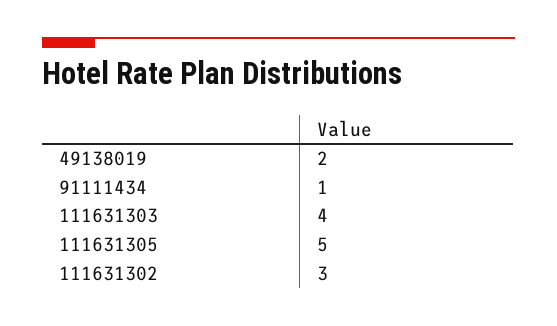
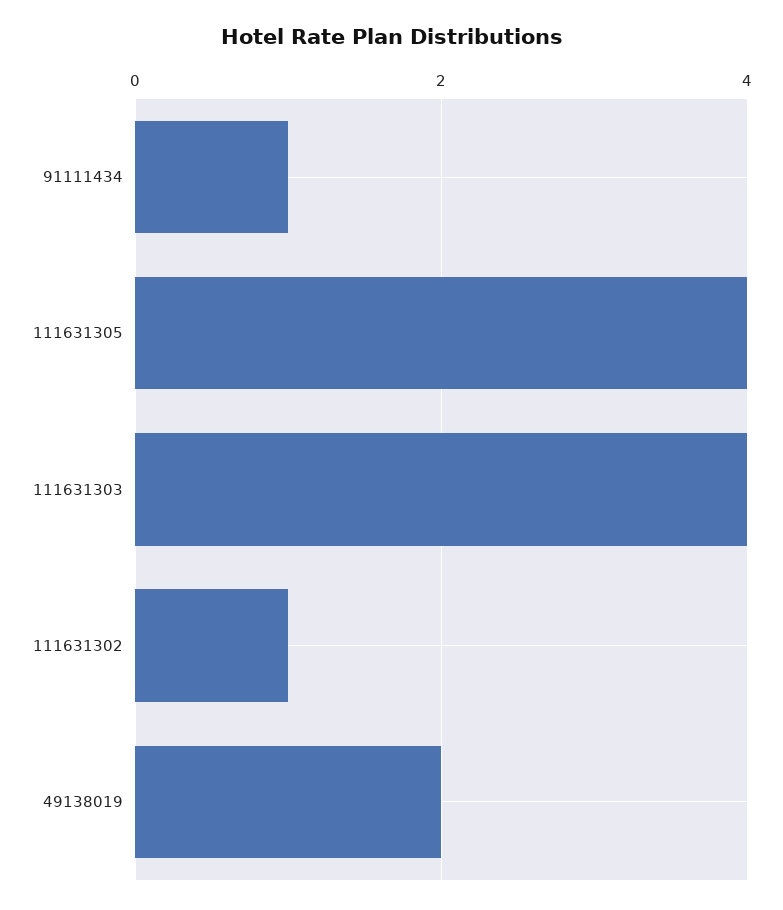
  {
    "49138019": 2,
    "91111434": 1,
    "111631303": 4,
-   "111631305": 5,
+   "111631305": 4,
-   "111631302": 3
+   "111631302": 1
  }

